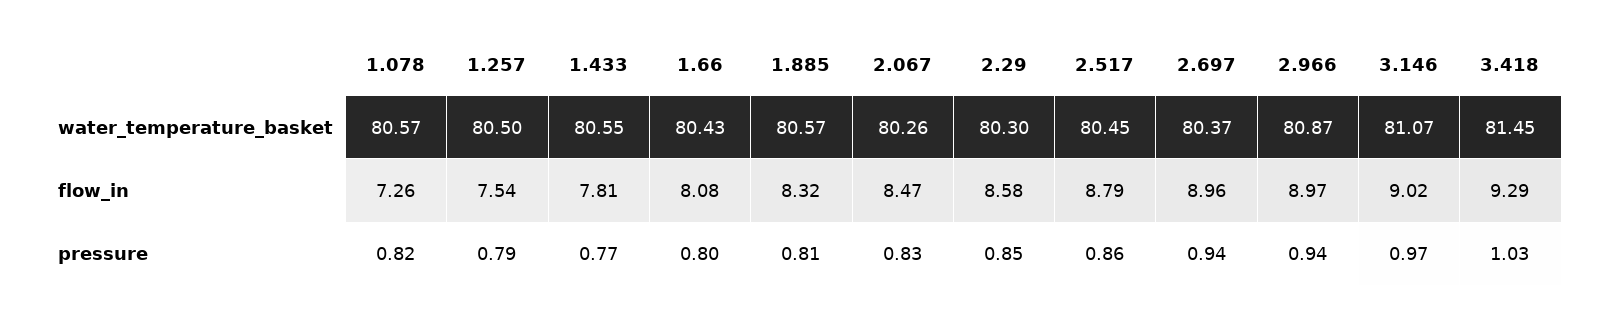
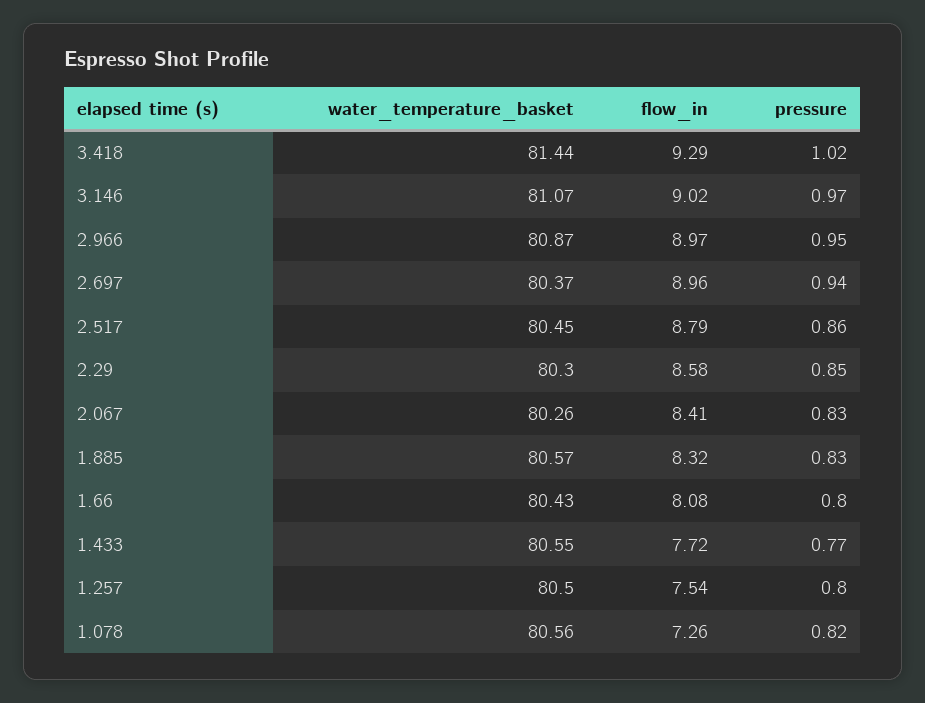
  {
    "1.078": {
-     "water_temperature_basket": 80.57,
+     "water_temperature_basket": 80.56,
      "flow_in": 7.26,
      "pressure": 0.82
    },
    "1.257": {
      "water_temperature_basket": 80.5,
      "flow_in": 7.54,
-     "pressure": 0.79
+     "pressure": 0.8
    },
    "1.433": {
      "water_temperature_basket": 80.55,
-     "flow_in": 7.81,
+     "flow_in": 7.72,
      "pressure": 0.77
    },
    "1.66": {
      "water_temperature_basket": 80.43,
      "flow_in": 8.08,
      "pressure": 0.8
    },
    "1.885": {
      "water_temperature_basket": 80.57,
      "flow_in": 8.32,
-     "pressure": 0.81
+     "pressure": 0.83
    },
    "2.067": {
      "water_temperature_basket": 80.26,
-     "flow_in": 8.47,
+     "flow_in": 8.41,
      "pressure": 0.83
    },
    "2.29": {
      "water_temperature_basket": 80.3,
      "flow_in": 8.58,
      "pressure": 0.85
    },
    "2.517": {
      "water_temperature_basket": 80.45,
      "flow_in": 8.79,
      "pressure": 0.86
    },
    "2.697": {
      "water_temperature_basket": 80.37,
      "flow_in": 8.96,
      "pressure": 0.94
    },
    "2.966": {
      "water_temperature_basket": 80.87,
      "flow_in": 8.97,
-     "pressure": 0.94
+     "pressure": 0.95
    },
    "3.146": {
      "water_temperature_basket": 81.07,
      "flow_in": 9.02,
      "pressure": 0.97
    },
    "3.418": {
-     "water_temperature_basket": 81.45,
+     "water_temperature_basket": 81.44,
      "flow_in": 9.29,
-     "pressure": 1.03
+     "pressure": 1.02
    }
  }

